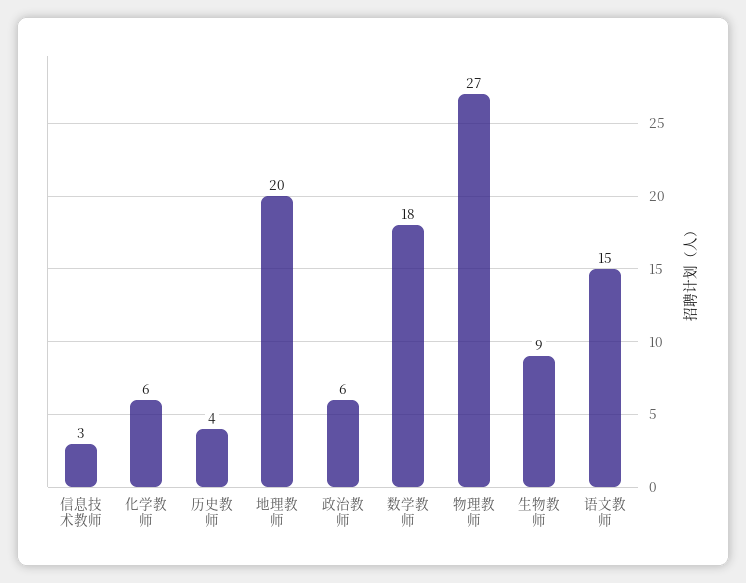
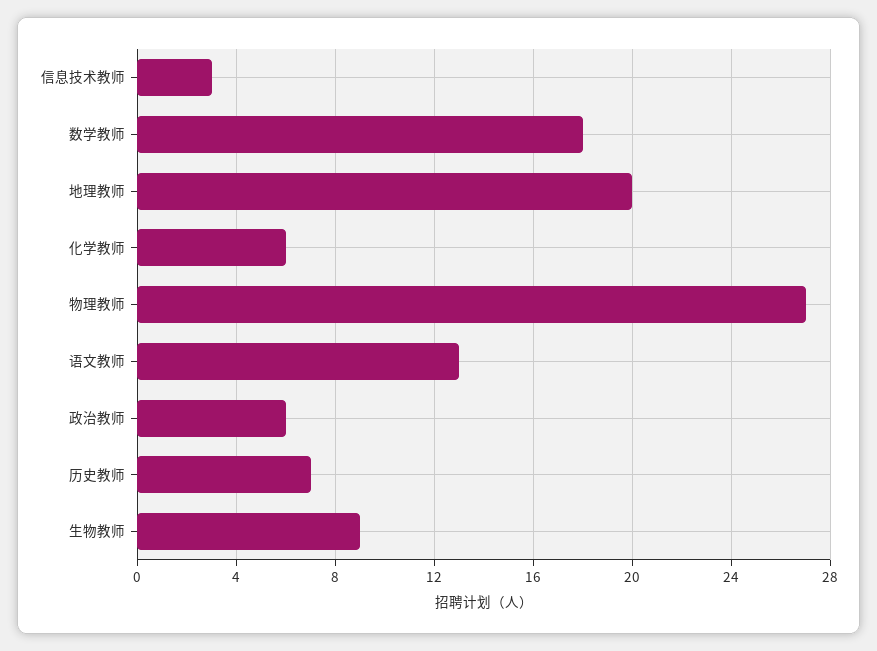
  {
    "信息技术教师": 3,
    "化学教师": 6,
-   "历史教师": 4,
+   "历史教师": 7,
    "地理教师": 20,
    "政治教师": 6,
    "数学教师": 18,
    "物理教师": 27,
    "生物教师": 9,
-   "语文教师": 15
+   "语文教师": 13
  }

